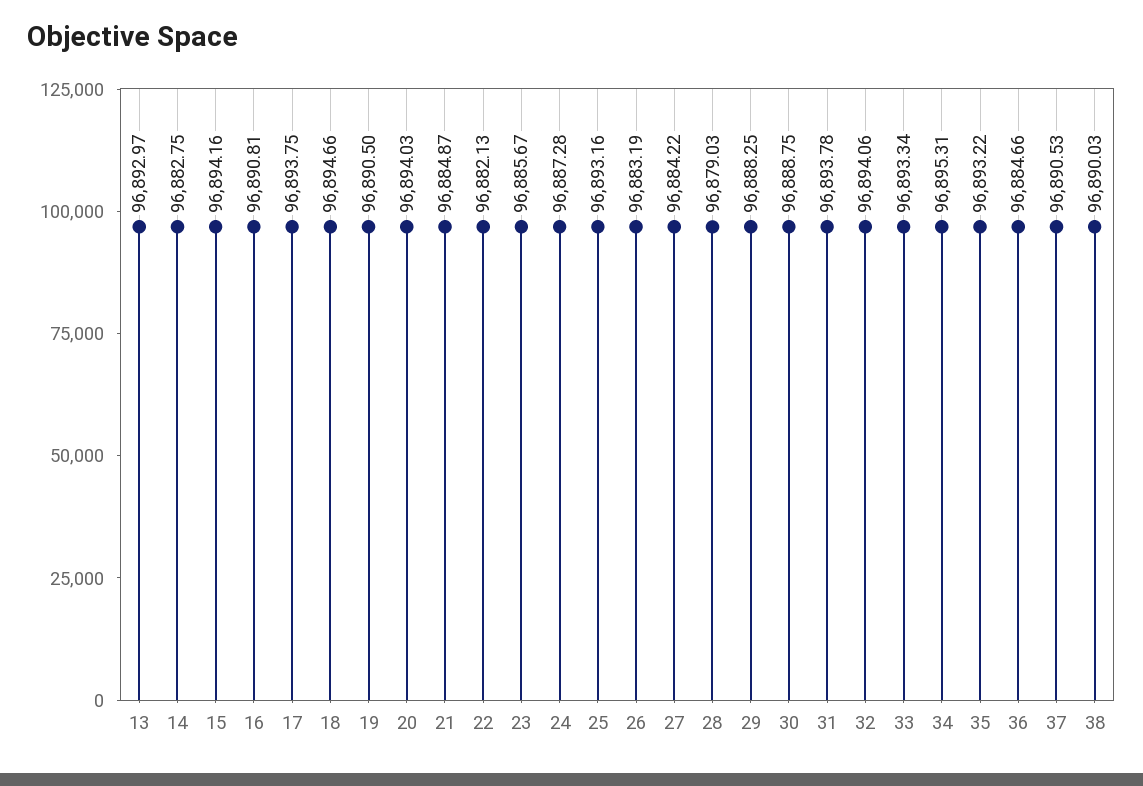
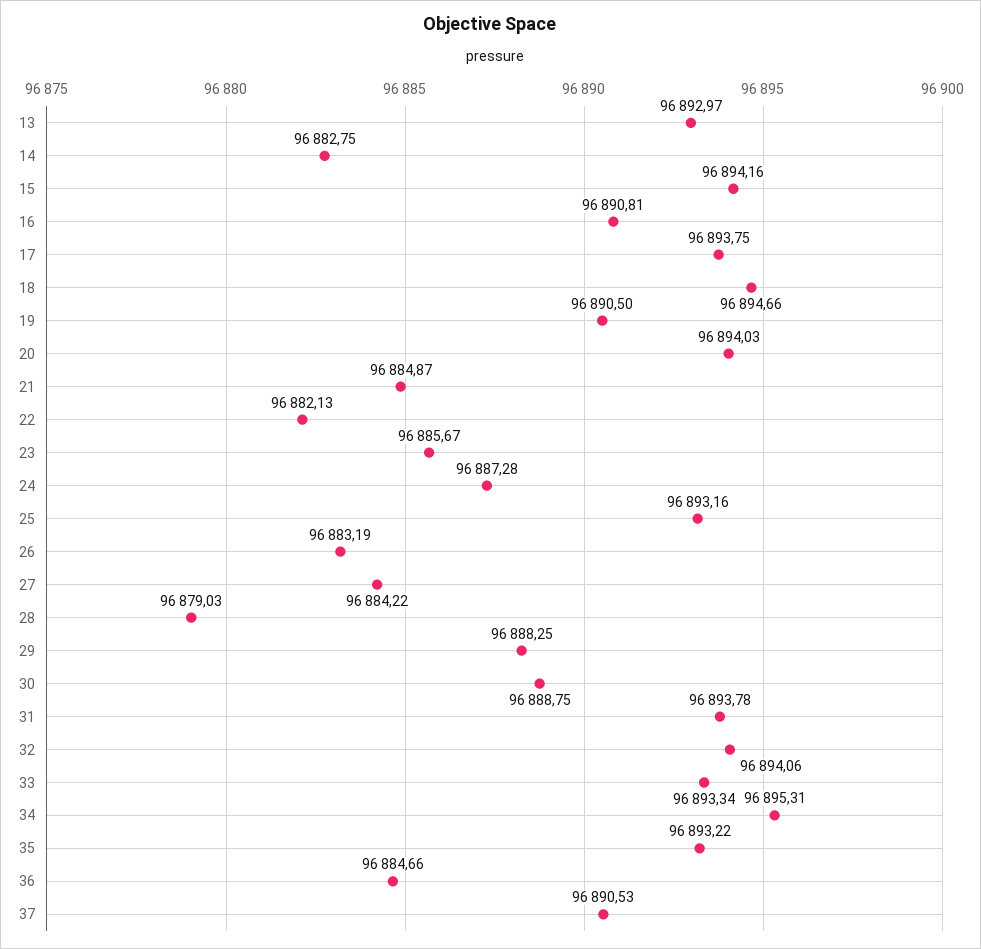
  {
    "13": 96892.97,
    "14": 96882.75,
    "15": 96894.16,
    "16": 96890.81,
    "17": 96893.75,
    "18": 96894.66,
    "19": 96890.5,
    "20": 96894.03,
    "21": 96884.87,
    "22": 96882.13,
    "23": 96885.67,
    "24": 96887.28,
    "25": 96893.16,
    "26": 96883.19,
    "27": 96884.22,
    "28": 96879.03,
    "29": 96888.25,
    "30": 96888.75,
    "31": 96893.78,
    "32": 96894.06,
    "33": 96893.34,
    "34": 96895.31,
    "35": 96893.22,
    "36": 96884.66,
-   "37": 96890.53,
+   "37": 96890.53
-   "38": 96890.03
  }

